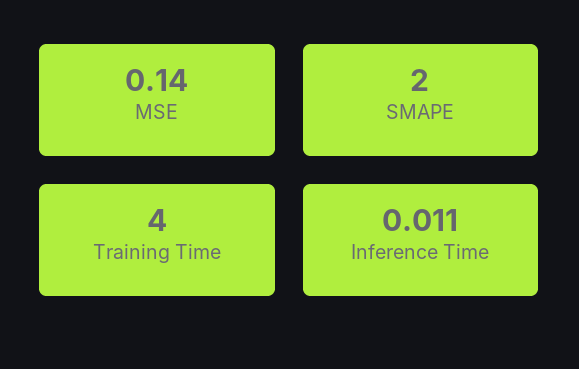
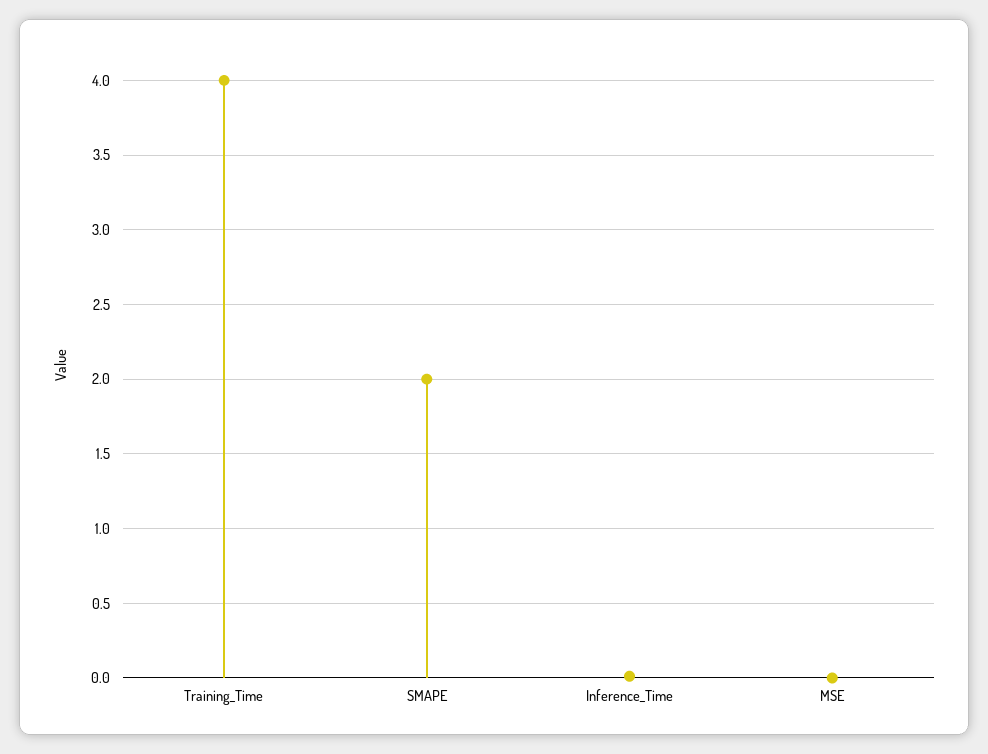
  {
-   "MSE": 0.14,
+   "MSE": 0,
    "SMAPE": 2,
    "Training Time": 4,
    "Inference Time": 0.011
  }

